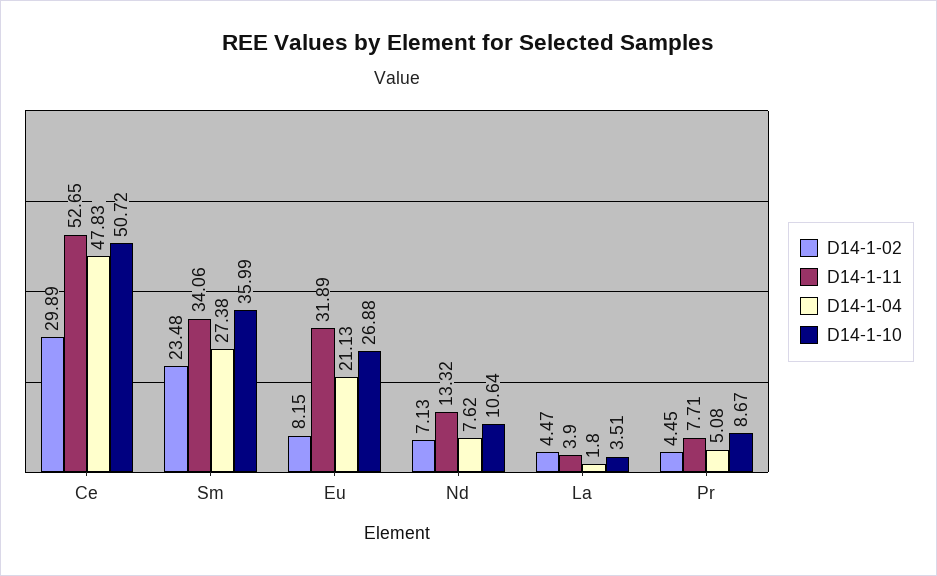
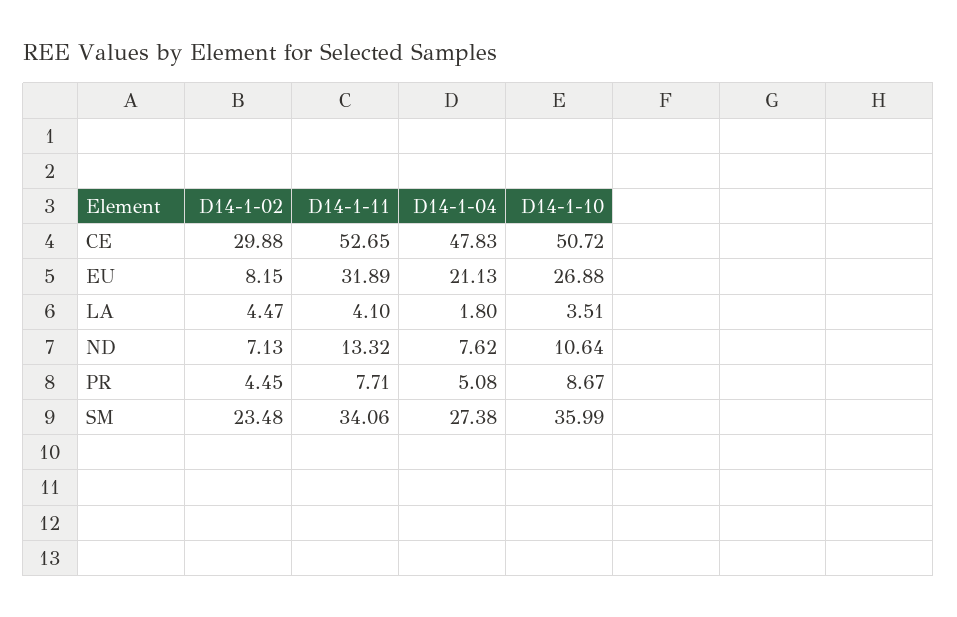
  {
    "D14-1-02": {
-     "Ce": 29.89,
+     "Ce": 29.88,
      "Sm": 23.48,
      "Eu": 8.15,
      "Nd": 7.13,
      "La": 4.47,
      "Pr": 4.45
    },
    "D14-1-11": {
      "Ce": 52.65,
      "Sm": 34.06,
      "Eu": 31.89,
      "Nd": 13.32,
-     "La": 3.9,
+     "La": 4.1,
      "Pr": 7.71
    },
    "D14-1-04": {
      "Ce": 47.83,
      "Sm": 27.38,
      "Eu": 21.13,
      "Nd": 7.62,
      "La": 1.8,
      "Pr": 5.08
    },
    "D14-1-10": {
      "Ce": 50.72,
      "Sm": 35.99,
      "Eu": 26.88,
      "Nd": 10.64,
      "La": 3.51,
      "Pr": 8.67
    }
  }

